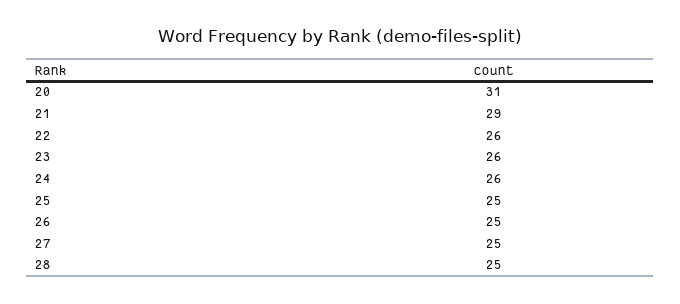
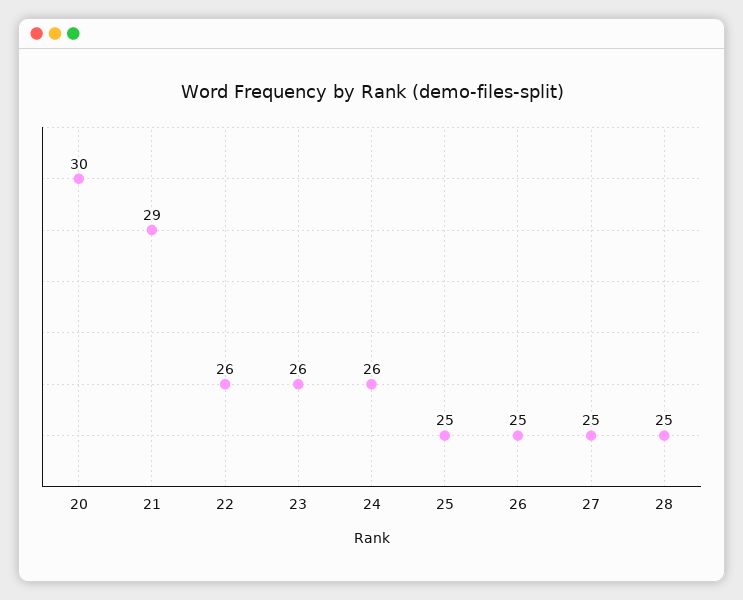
  {
-   "20": 31,
+   "20": 30,
    "21": 29,
    "22": 26,
    "23": 26,
    "24": 26,
    "25": 25,
    "26": 25,
    "27": 25,
    "28": 25
  }

